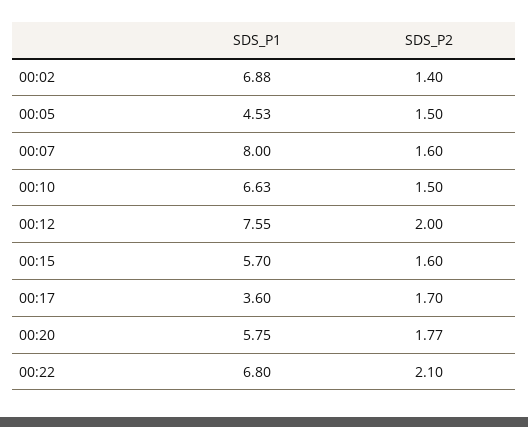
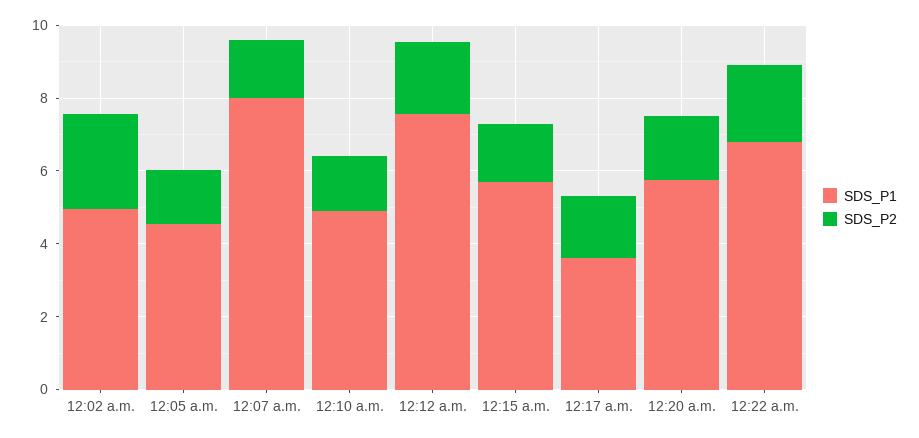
  {
    "SDS_P1": {
-     "00:02": 6.88,
+     "00:02": 5,
      "00:05": 4.53,
      "00:07": 8,
-     "00:10": 6.63,
+     "00:10": 5,
      "00:12": 7.55,
      "00:15": 5.7,
      "00:17": 3.6,
      "00:20": 5.75,
      "00:22": 6.8
    },
    "SDS_P2": {
-     "00:02": 1.4,
+     "00:02": 2.5,
      "00:05": 1.5,
      "00:07": 1.6,
      "00:10": 1.5,
      "00:12": 2,
      "00:15": 1.6,
      "00:17": 1.7,
      "00:20": 1.77,
      "00:22": 2.1
    }
  }

